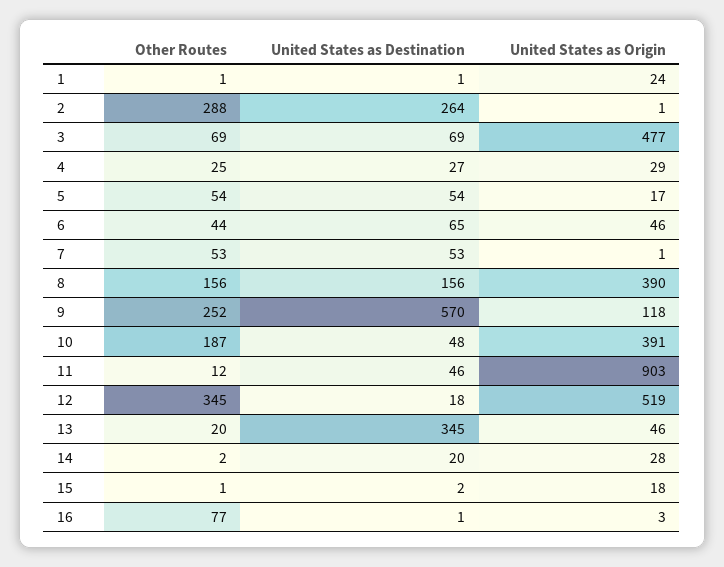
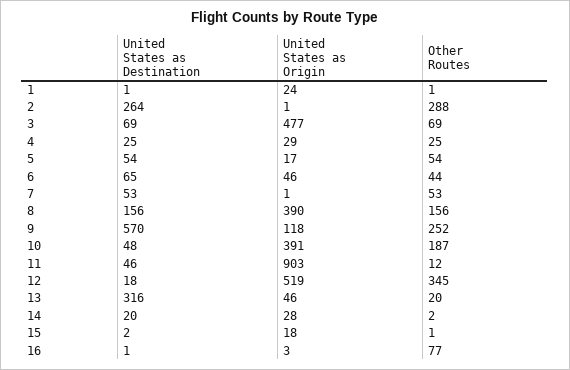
  {
    "Other Routes": {
      "1": 1,
      "2": 288,
      "3": 69,
      "4": 25,
      "5": 54,
      "6": 44,
      "7": 53,
      "8": 156,
      "9": 252,
      "10": 187,
      "11": 12,
      "12": 345,
      "13": 20,
      "14": 2,
      "15": 1,
      "16": 77
    },
    "United States as Destination": {
      "1": 1,
      "2": 264,
      "3": 69,
-     "4": 27,
+     "4": 25,
      "5": 54,
      "6": 65,
      "7": 53,
      "8": 156,
      "9": 570,
      "10": 48,
      "11": 46,
      "12": 18,
-     "13": 345,
+     "13": 316,
      "14": 20,
      "15": 2,
      "16": 1
    },
    "United States as Origin": {
      "1": 24,
      "2": 1,
      "3": 477,
      "4": 29,
      "5": 17,
      "6": 46,
      "7": 1,
      "8": 390,
      "9": 118,
      "10": 391,
      "11": 903,
      "12": 519,
      "13": 46,
      "14": 28,
      "15": 18,
      "16": 3
    }
  }

